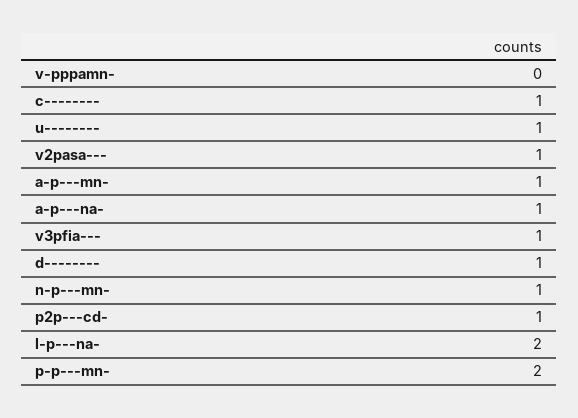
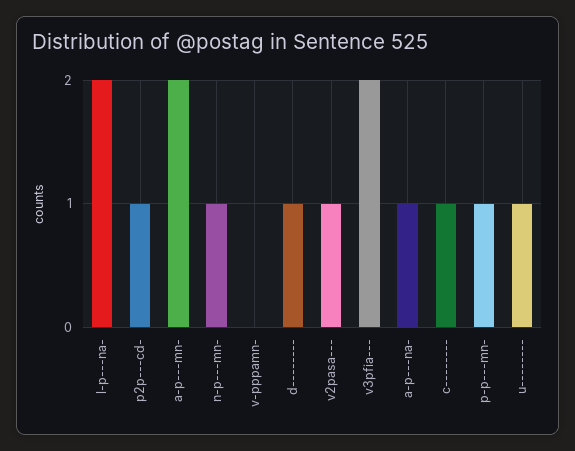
  {
    "v-pppamn-": 0,
    "c--------": 1,
    "u--------": 1,
    "v2pasa---": 1,
-   "a-p---mn-": 1,
+   "a-p---mn-": 2,
    "a-p---na-": 1,
-   "v3pfia---": 1,
+   "v3pfia---": 2,
    "d--------": 1,
    "n-p---mn-": 1,
    "p2p---cd-": 1,
    "l-p---na-": 2,
-   "p-p---mn-": 2
+   "p-p---mn-": 1
  }

